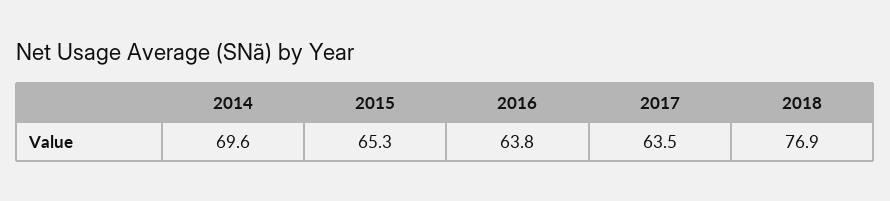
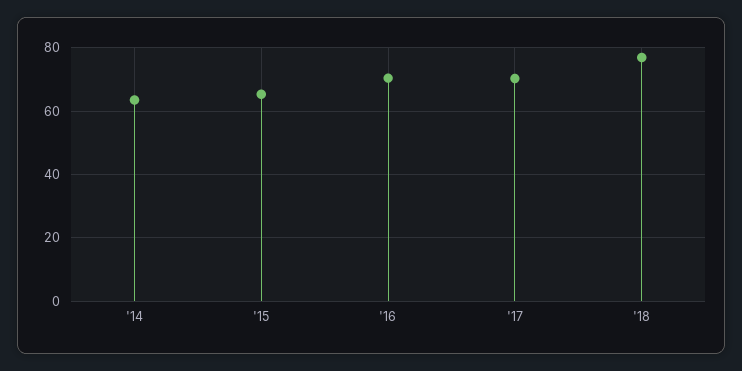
  {
-   "2014": 69.6,
+   "2014": 64,
    "2015": 65.3,
-   "2016": 63.8,
+   "2016": 70,
-   "2017": 63.5,
+   "2017": 70,
    "2018": 76.9
  }

